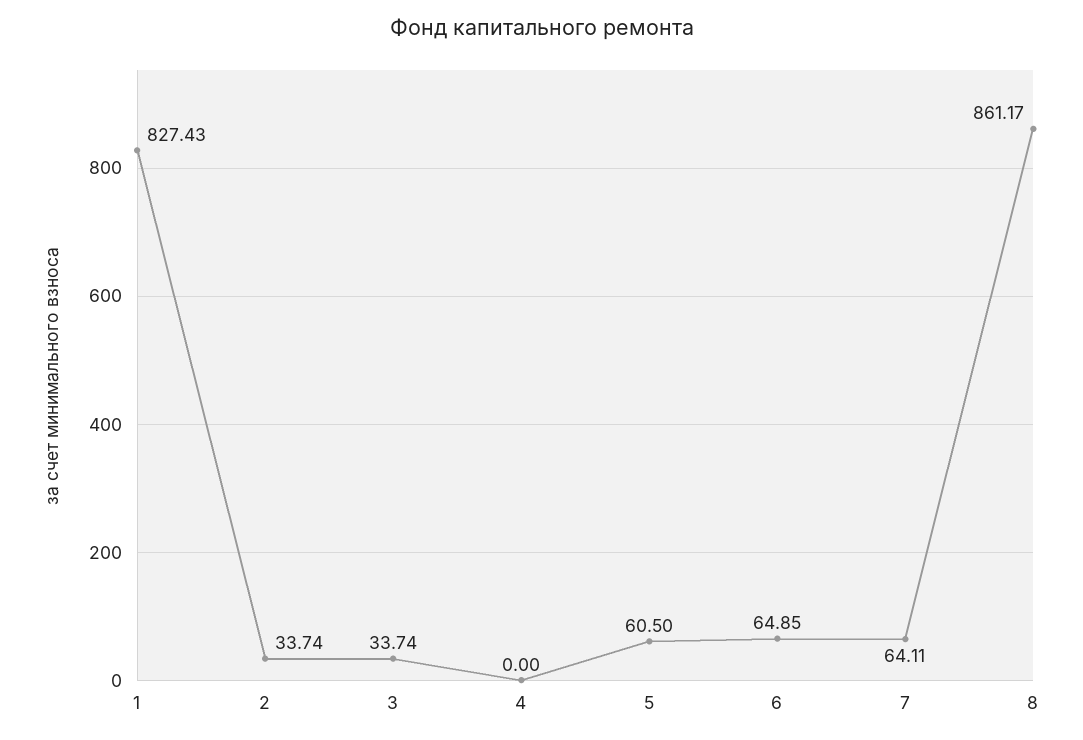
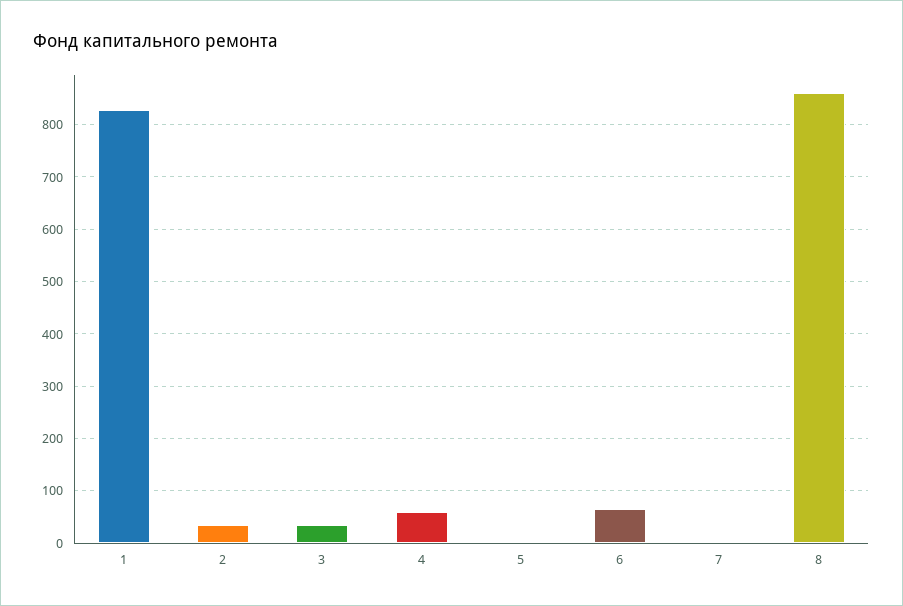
  {
    "1": 827.43,
    "2": 33.74,
    "3": 33.74,
-   "4": 0,
+   "4": 60,
-   "5": 60.5,
+   "5": 0,
    "6": 64.85,
-   "7": 64.11,
+   "7": 0,
    "8": 861.17
  }

